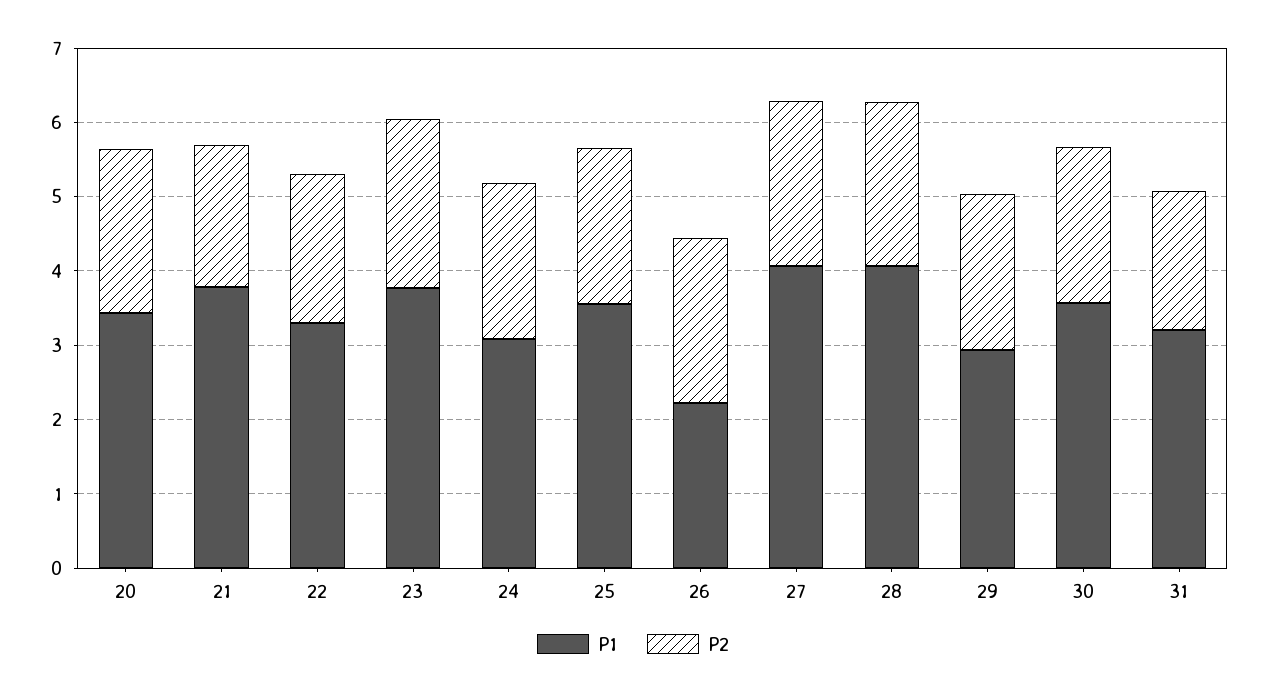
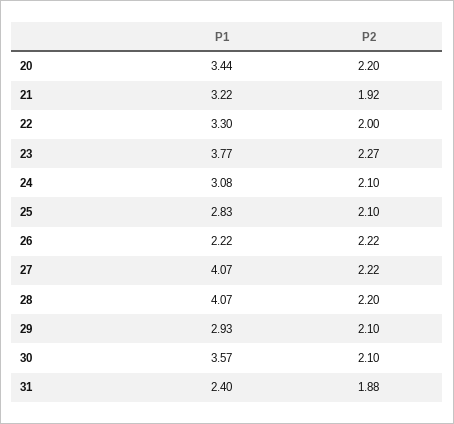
  {
    "P1": {
      "20": 3.44,
-     "21": 3.8,
+     "21": 3.22,
      "22": 3.3,
      "23": 3.77,
      "24": 3.08,
-     "25": 3.6,
+     "25": 2.83,
      "26": 2.22,
      "27": 4.07,
      "28": 4.07,
      "29": 2.93,
      "30": 3.57,
-     "31": 3.2
+     "31": 2.4
    },
    "P2": {
      "20": 2.2,
      "21": 1.92,
      "22": 2,
      "23": 2.27,
      "24": 2.1,
      "25": 2.1,
      "26": 2.22,
      "27": 2.22,
      "28": 2.2,
      "29": 2.1,
      "30": 2.1,
      "31": 1.88
    }
  }

